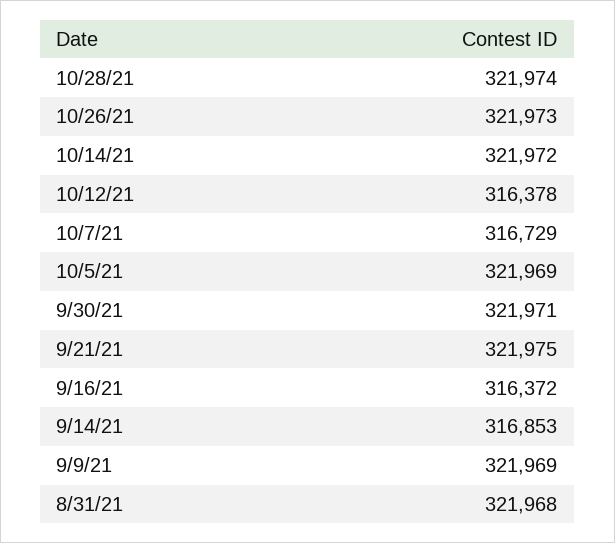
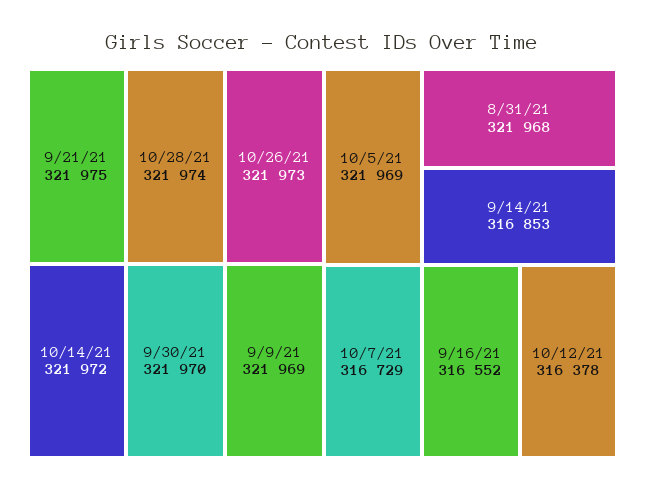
  {
    "10/28/21": 321974,
    "10/26/21": 321973,
    "10/14/21": 321972,
    "10/12/21": 316378,
    "10/7/21": 316729,
    "10/5/21": 321969,
-   "9/30/21": 321971,
+   "9/30/21": 321970,
    "9/21/21": 321975,
-   "9/16/21": 316372,
+   "9/16/21": 316552,
    "9/14/21": 316853,
    "9/9/21": 321969,
    "8/31/21": 321968
  }

